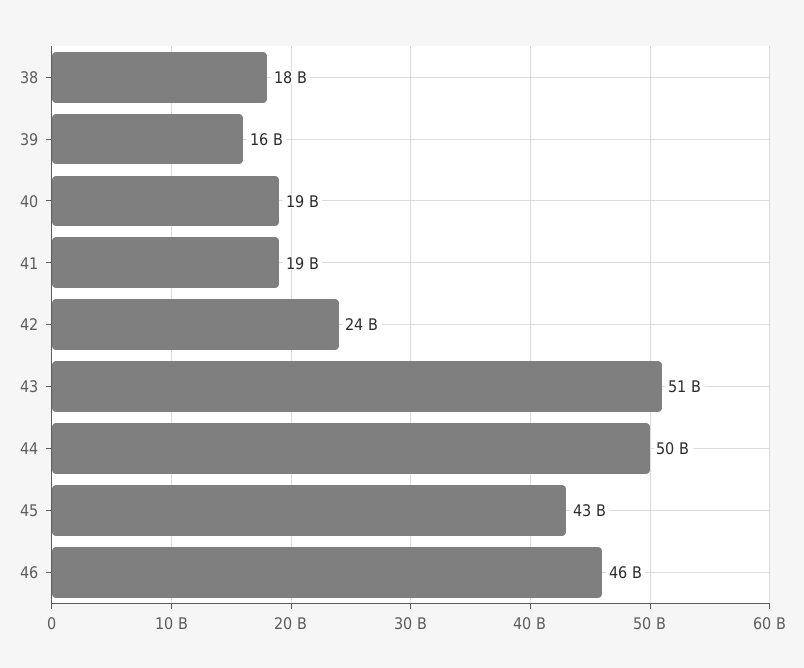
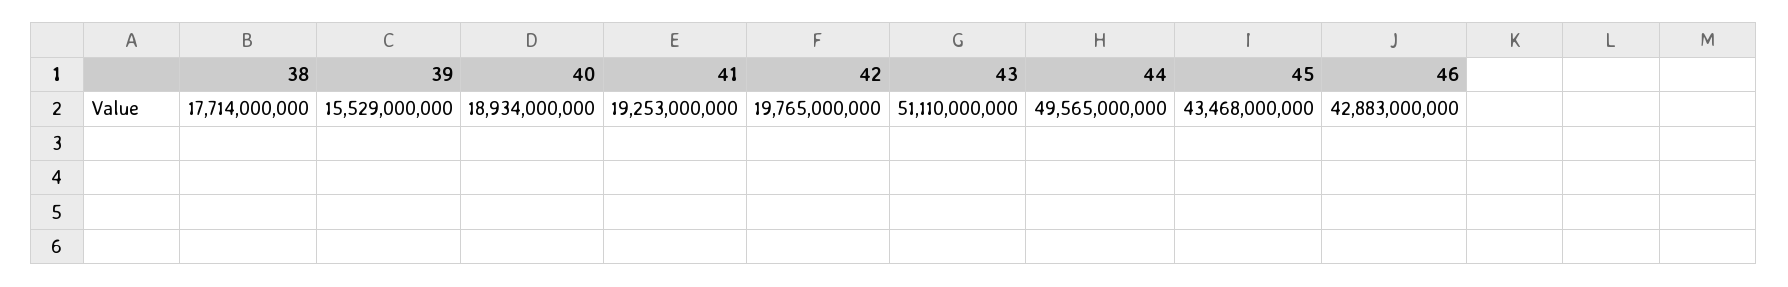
  {
    "38": 17714000000,
    "39": 15529000000,
    "40": 18934000000,
    "41": 19253000000,
-   "42": 24000000000,
+   "42": 19765000000,
    "43": 51110000000,
    "44": 49565000000,
    "45": 43468000000,
-   "46": 46000000000
+   "46": 42883000000
  }

